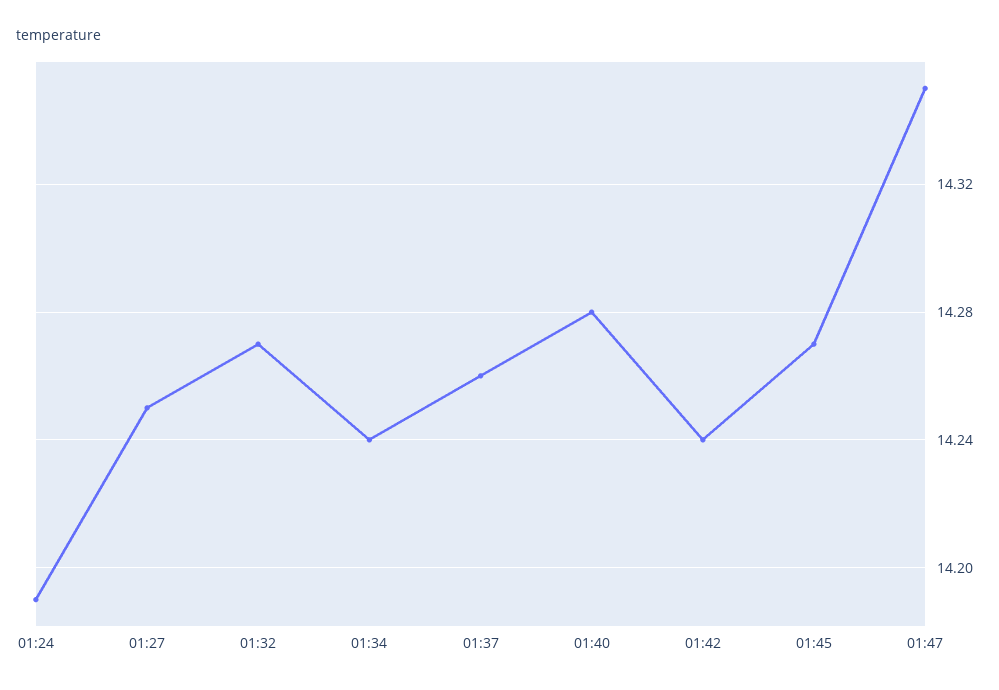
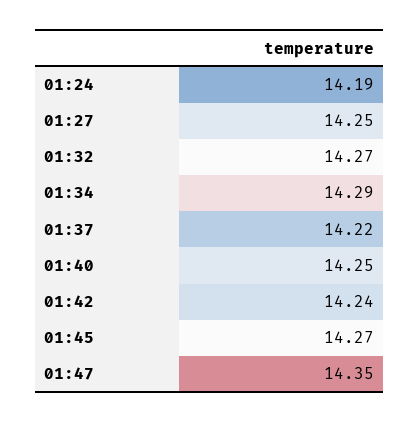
  {
    "01:24": 14.19,
    "01:27": 14.25,
    "01:32": 14.27,
-   "01:34": 14.24,
+   "01:34": 14.29,
-   "01:37": 14.26,
+   "01:37": 14.22,
-   "01:40": 14.28,
+   "01:40": 14.25,
    "01:42": 14.24,
    "01:45": 14.27,
    "01:47": 14.35
  }

